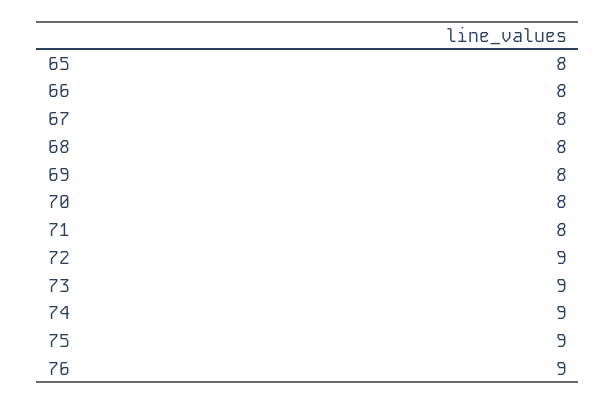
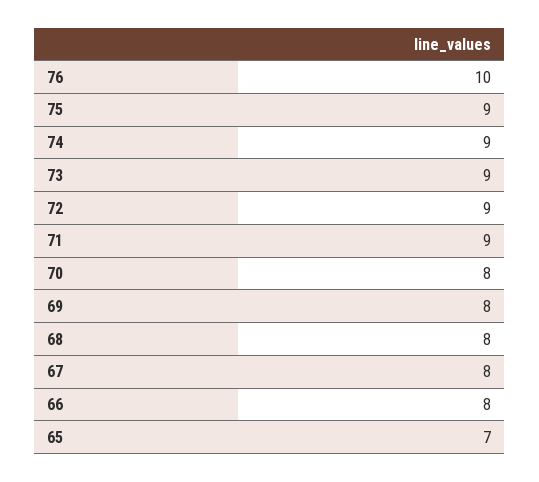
  {
-   "65": 8,
+   "65": 7,
    "66": 8,
    "67": 8,
    "68": 8,
    "69": 8,
    "70": 8,
-   "71": 8,
+   "71": 9,
    "72": 9,
    "73": 9,
    "74": 9,
    "75": 9,
-   "76": 9
+   "76": 10
  }

